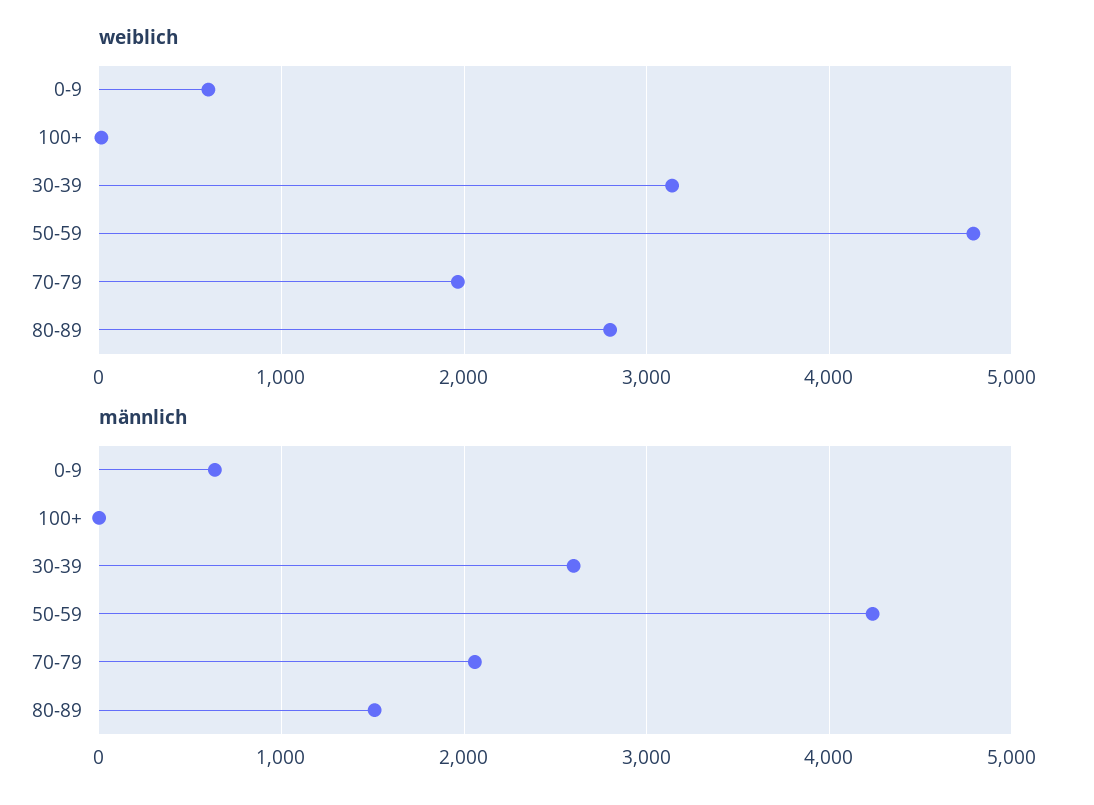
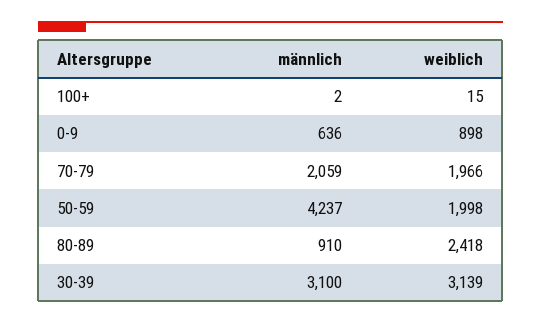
  {
    "weiblich": {
-     "0-9": 600,
+     "0-9": 898,
      "100+": 15,
      "30-39": 3139,
-     "50-59": 4800,
+     "50-59": 1998,
      "70-79": 1966,
-     "80-89": 2800
+     "80-89": 2418
    },
    "männlich": {
      "0-9": 636,
      "100+": 2,
-     "30-39": 2600,
+     "30-39": 3100,
      "50-59": 4237,
      "70-79": 2059,
-     "80-89": 1500
+     "80-89": 910
    }
  }

